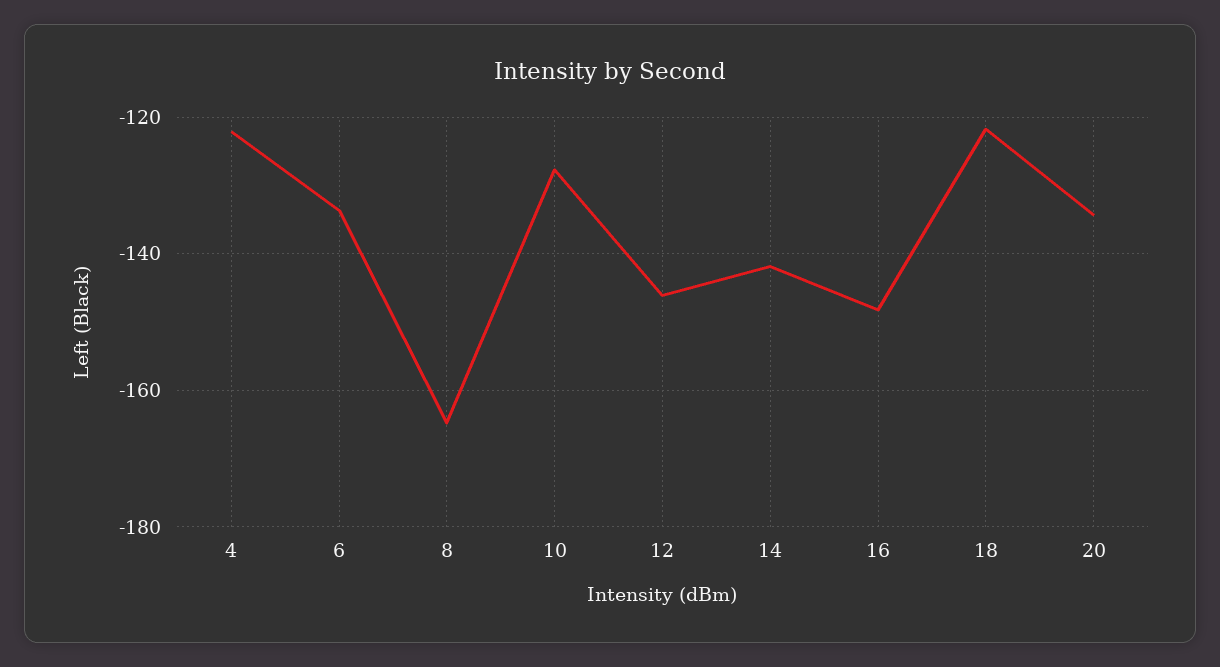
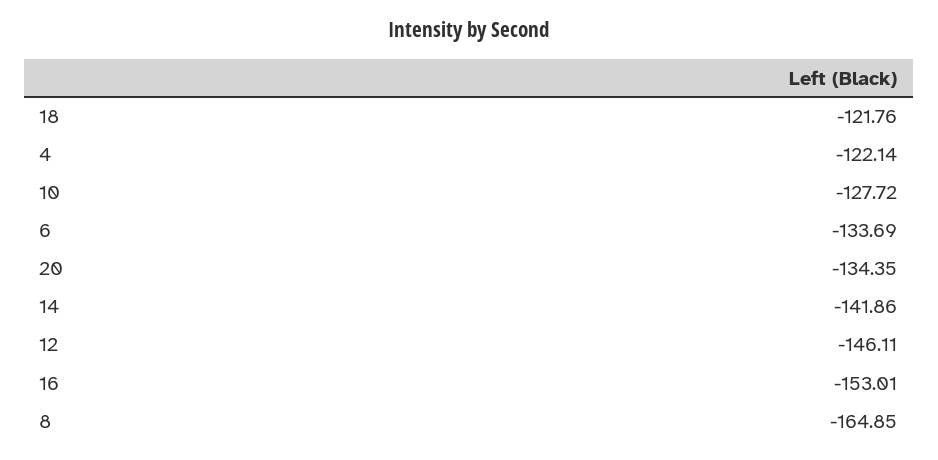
  {
    "4": -122.14,
    "6": -133.69,
    "8": -164.85,
    "10": -127.72,
    "12": -146.11,
    "14": -141.86,
-   "16": -148,
+   "16": -153.01,
    "18": -121.76,
    "20": -134.35
  }

